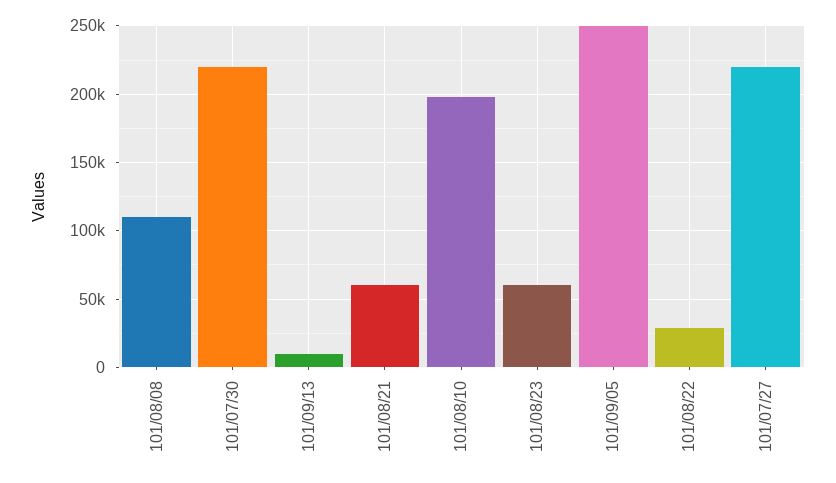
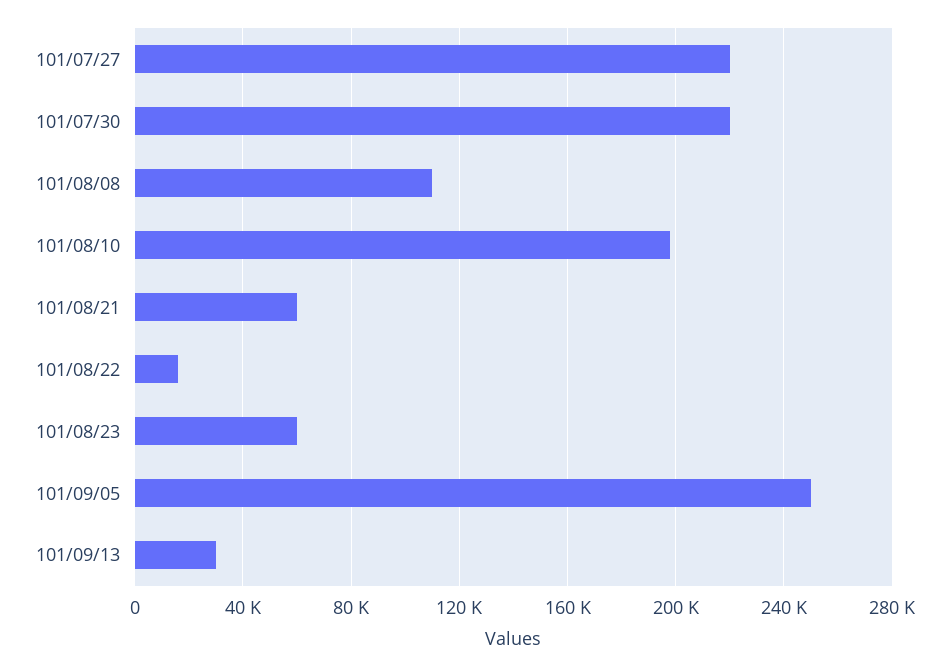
  {
    "101/08/08": 110000,
    "101/07/30": 220000,
-   "101/09/13": 10000,
+   "101/09/13": 30000,
    "101/08/21": 60000,
    "101/08/10": 200000,
    "101/08/23": 60000,
    "101/09/05": 250000,
-   "101/08/22": 30000,
+   "101/08/22": 15000,
    "101/07/27": 220000
  }

